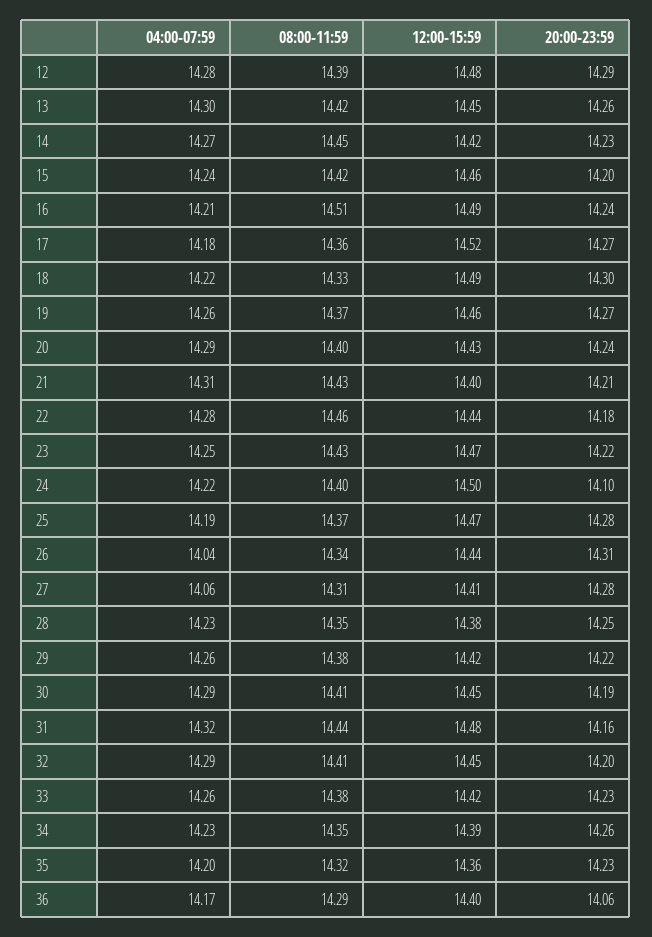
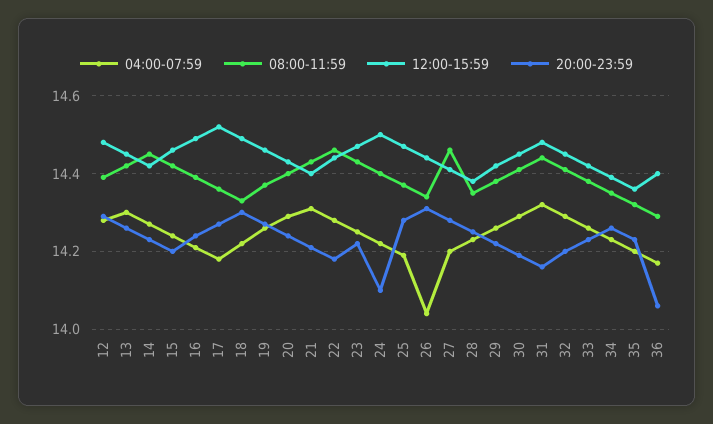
  {
    "04:00-07:59": {
      "12": 14.28,
      "13": 14.3,
      "14": 14.27,
      "15": 14.24,
      "16": 14.21,
      "17": 14.18,
      "18": 14.22,
      "19": 14.26,
      "20": 14.29,
      "21": 14.31,
      "22": 14.28,
      "23": 14.25,
      "24": 14.22,
      "25": 14.19,
      "26": 14.04,
-     "27": 14.06,
+     "27": 14.2,
      "28": 14.23,
      "29": 14.26,
      "30": 14.29,
      "31": 14.32,
      "32": 14.29,
      "33": 14.26,
      "34": 14.23,
      "35": 14.2,
      "36": 14.17
    },
    "08:00-11:59": {
      "12": 14.39,
      "13": 14.42,
      "14": 14.45,
      "15": 14.42,
-     "16": 14.51,
+     "16": 14.4,
      "17": 14.36,
      "18": 14.33,
      "19": 14.37,
      "20": 14.4,
      "21": 14.43,
      "22": 14.46,
      "23": 14.43,
      "24": 14.4,
      "25": 14.37,
      "26": 14.34,
-     "27": 14.31,
+     "27": 14.45,
      "28": 14.35,
      "29": 14.38,
      "30": 14.41,
      "31": 14.44,
      "32": 14.41,
      "33": 14.38,
      "34": 14.35,
      "35": 14.32,
      "36": 14.29
    },
    "12:00-15:59": {
      "12": 14.48,
      "13": 14.45,
      "14": 14.42,
      "15": 14.46,
      "16": 14.49,
      "17": 14.52,
      "18": 14.49,
      "19": 14.46,
      "20": 14.43,
      "21": 14.4,
      "22": 14.44,
      "23": 14.47,
      "24": 14.5,
      "25": 14.47,
      "26": 14.44,
      "27": 14.41,
      "28": 14.38,
      "29": 14.42,
      "30": 14.45,
      "31": 14.48,
      "32": 14.45,
      "33": 14.42,
      "34": 14.39,
      "35": 14.36,
      "36": 14.4
    },
    "20:00-23:59": {
      "12": 14.29,
      "13": 14.26,
      "14": 14.23,
      "15": 14.2,
      "16": 14.24,
      "17": 14.27,
      "18": 14.3,
      "19": 14.27,
      "20": 14.24,
      "21": 14.21,
      "22": 14.18,
      "23": 14.22,
      "24": 14.1,
      "25": 14.28,
      "26": 14.31,
      "27": 14.28,
      "28": 14.25,
      "29": 14.22,
      "30": 14.19,
      "31": 14.16,
      "32": 14.2,
      "33": 14.23,
      "34": 14.26,
      "35": 14.23,
      "36": 14.06
    }
  }

